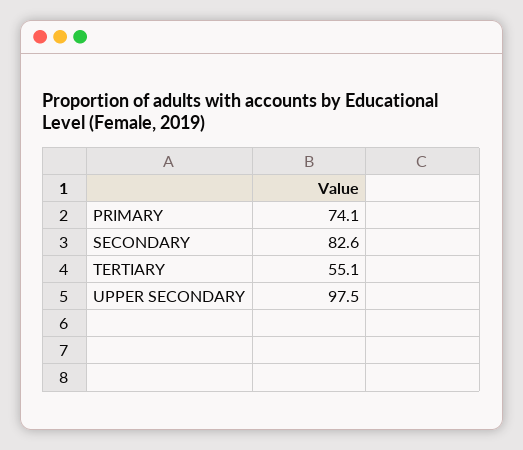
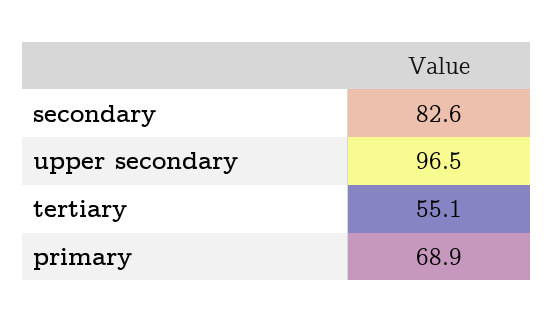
  {
-   "PRIMARY": 74.1,
+   "PRIMARY": 68.9,
    "SECONDARY": 82.6,
    "TERTIARY": 55.1,
-   "UPPER SECONDARY": 97.5
+   "UPPER SECONDARY": 96.5
  }

